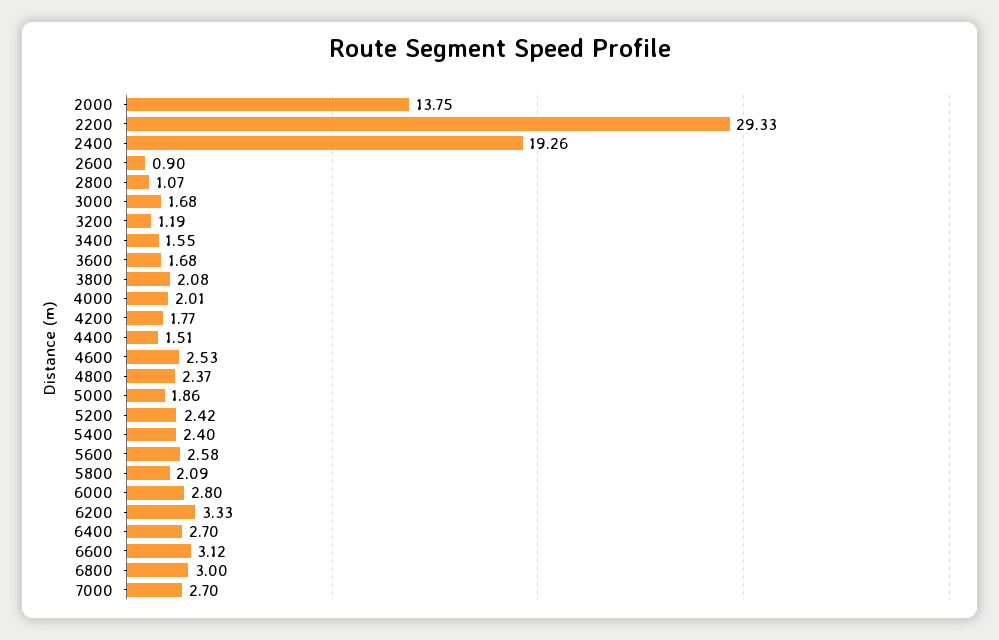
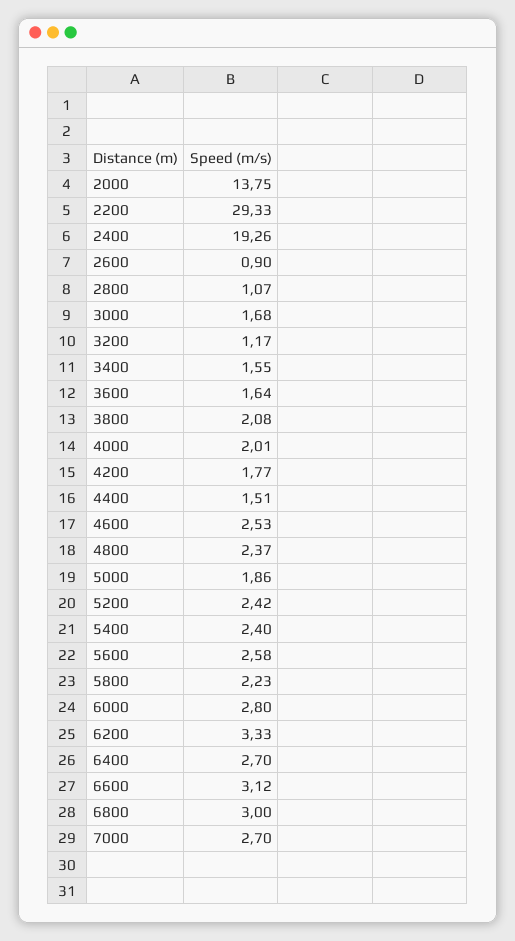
  {
    "2000": 13.75,
    "2200": 29.33,
    "2400": 19.26,
    "2600": 0.9,
    "2800": 1.07,
    "3000": 1.68,
-   "3200": 1.19,
+   "3200": 1.17,
    "3400": 1.55,
-   "3600": 1.68,
+   "3600": 1.64,
    "3800": 2.08,
    "4000": 2.01,
    "4200": 1.77,
    "4400": 1.51,
    "4600": 2.53,
    "4800": 2.37,
    "5000": 1.86,
    "5200": 2.42,
    "5400": 2.4,
    "5600": 2.58,
-   "5800": 2.09,
+   "5800": 2.23,
    "6000": 2.8,
    "6200": 3.33,
    "6400": 2.7,
    "6600": 3.12,
    "6800": 3,
    "7000": 2.7
  }

